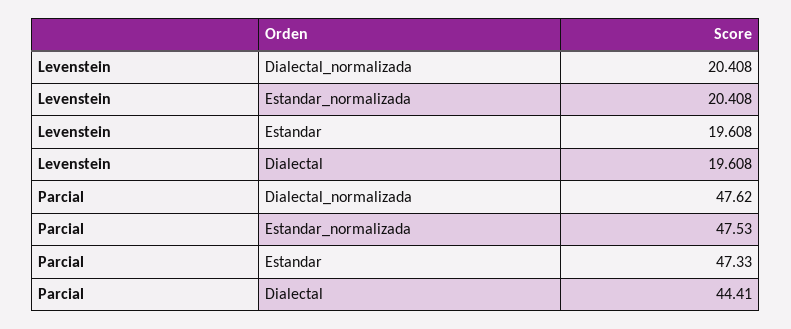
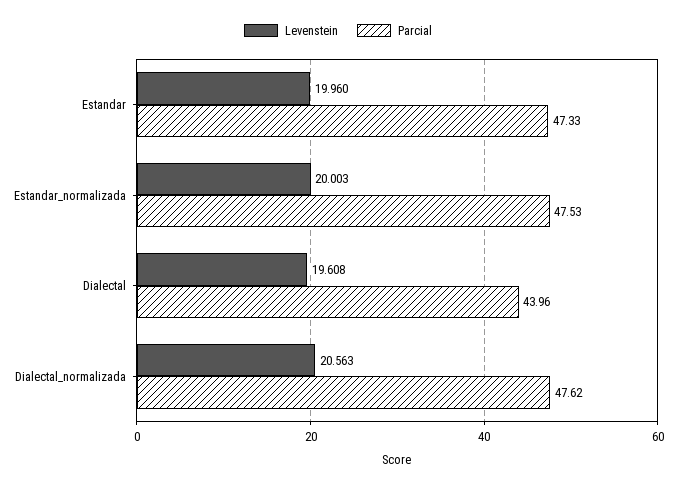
  {
    "Levenstein": {
-     "Dialectal_normalizada": 20.408,
+     "Dialectal_normalizada": 20.563,
-     "Estandar_normalizada": 20.408,
+     "Estandar_normalizada": 20.003,
-     "Estandar": 19.608,
+     "Estandar": 19.96,
      "Dialectal": 19.608
    },
    "Parcial": {
      "Dialectal_normalizada": 47.62,
      "Estandar_normalizada": 47.53,
      "Estandar": 47.33,
-     "Dialectal": 44.41
+     "Dialectal": 43.96
    }
  }

